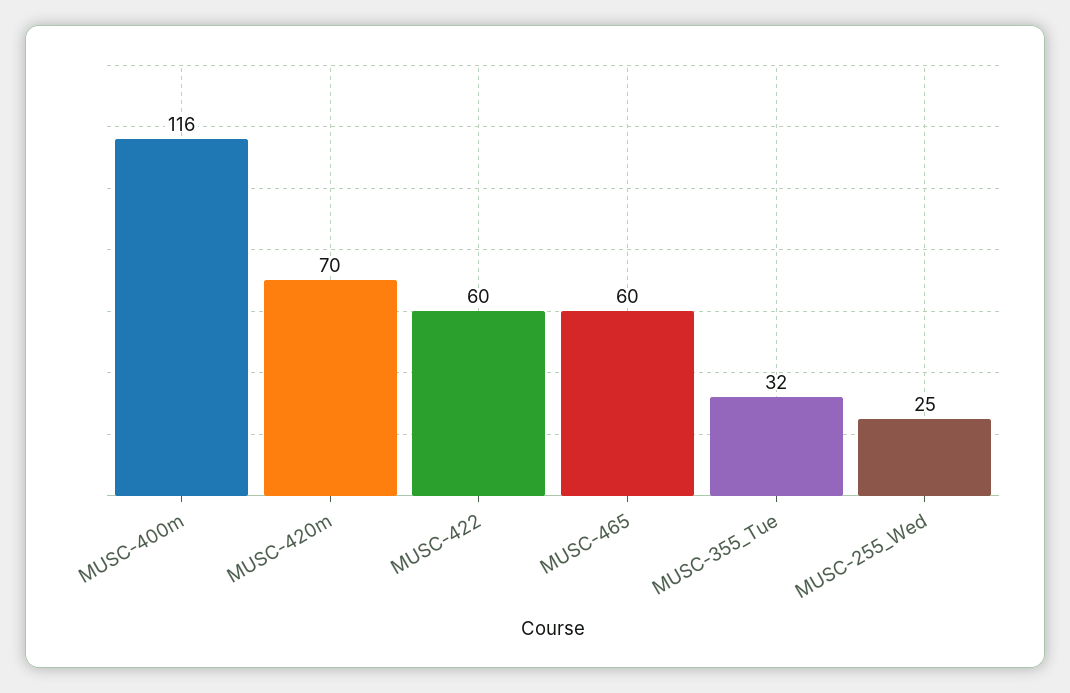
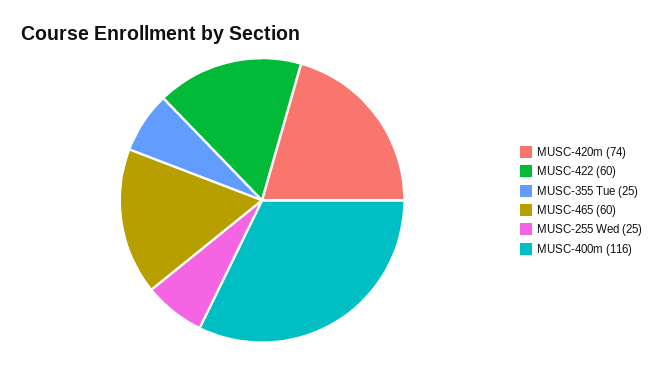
  {
    "MUSC-400m": 116,
-   "MUSC-420m": 70,
+   "MUSC-420m": 74,
    "MUSC-422": 60,
    "MUSC-465": 60,
-   "MUSC-355_Tue": 32,
+   "MUSC-355_Tue": 25,
    "MUSC-255_Wed": 25
  }

